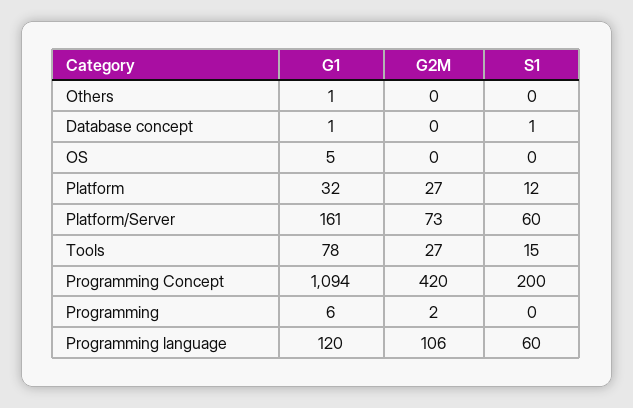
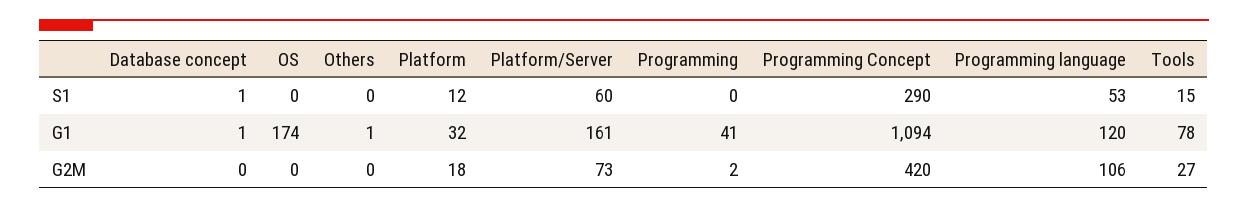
  {
    "G1": {
      "Others": 1,
      "Database concept": 1,
-     "OS": 5,
+     "OS": 174,
      "Platform": 32,
      "Platform/Server": 161,
      "Tools": 78,
      "Programming Concept": 1094,
-     "Programming": 6,
+     "Programming": 41,
      "Programming language": 120
    },
    "G2M": {
      "Others": 0,
      "Database concept": 0,
      "OS": 0,
-     "Platform": 27,
+     "Platform": 18,
      "Platform/Server": 73,
      "Tools": 27,
      "Programming Concept": 420,
      "Programming": 2,
      "Programming language": 106
    },
    "S1": {
      "Others": 0,
      "Database concept": 1,
      "OS": 0,
      "Platform": 12,
      "Platform/Server": 60,
      "Tools": 15,
-     "Programming Concept": 200,
+     "Programming Concept": 290,
      "Programming": 0,
-     "Programming language": 60
+     "Programming language": 53
    }
  }

